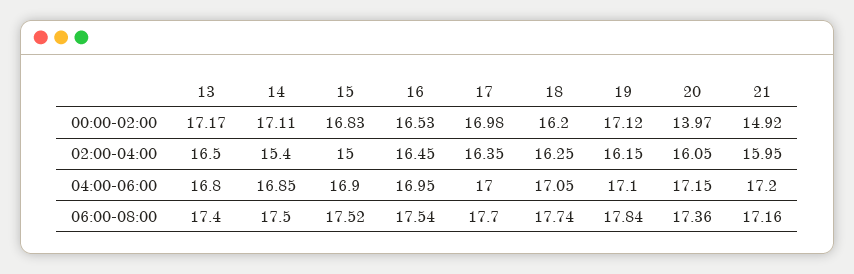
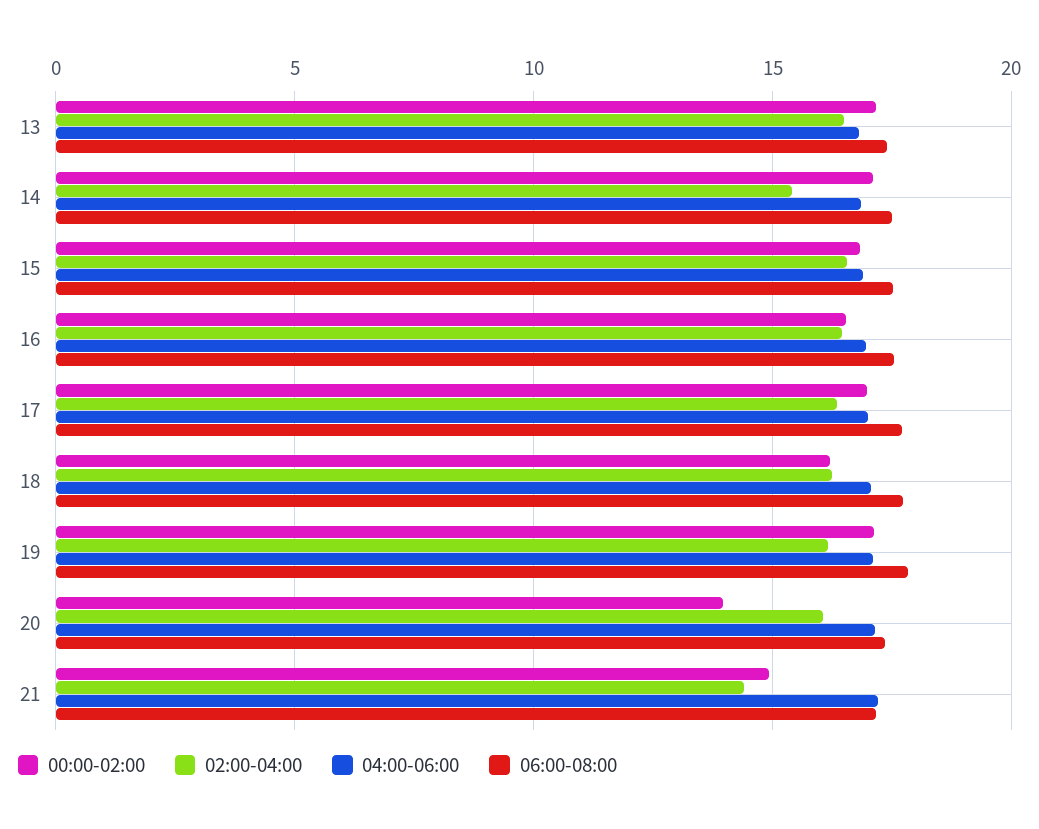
  {
    "00:00-02:00": {
      "13": 17.17,
      "14": 17.11,
      "15": 16.83,
      "16": 16.53,
      "17": 16.98,
      "18": 16.2,
      "19": 17.12,
      "20": 13.97,
      "21": 14.92
    },
    "02:00-04:00": {
      "13": 16.5,
      "14": 15.4,
-     "15": 15,
+     "15": 16.5,
      "16": 16.45,
      "17": 16.35,
      "18": 16.25,
      "19": 16.15,
      "20": 16.05,
-     "21": 15.95
+     "21": 14.5
    },
    "04:00-06:00": {
      "13": 16.8,
      "14": 16.85,
      "15": 16.9,
      "16": 16.95,
      "17": 17,
      "18": 17.05,
      "19": 17.1,
      "20": 17.15,
      "21": 17.2
    },
    "06:00-08:00": {
      "13": 17.4,
      "14": 17.5,
      "15": 17.52,
      "16": 17.54,
      "17": 17.7,
      "18": 17.74,
      "19": 17.84,
      "20": 17.36,
      "21": 17.16
    }
  }

